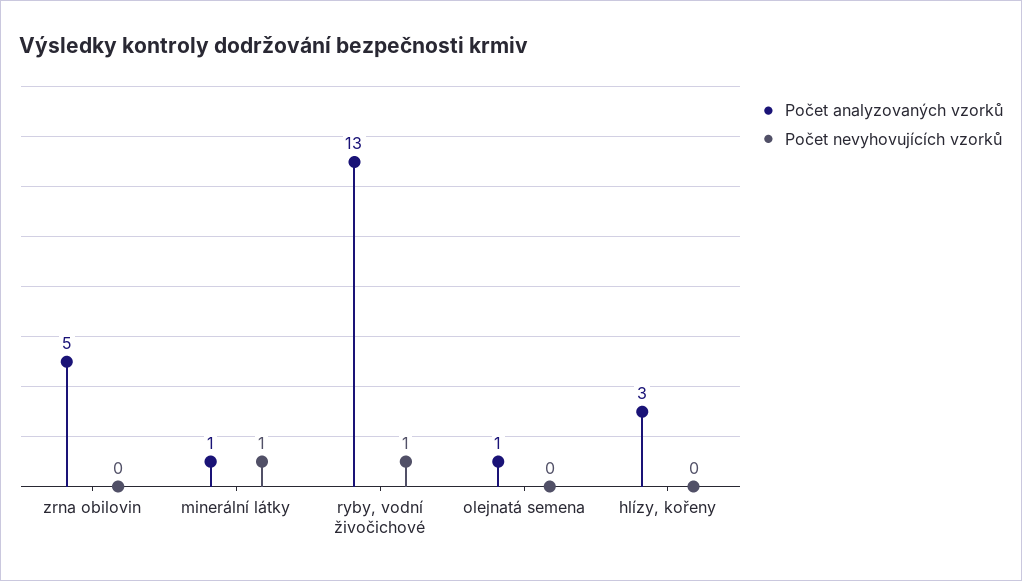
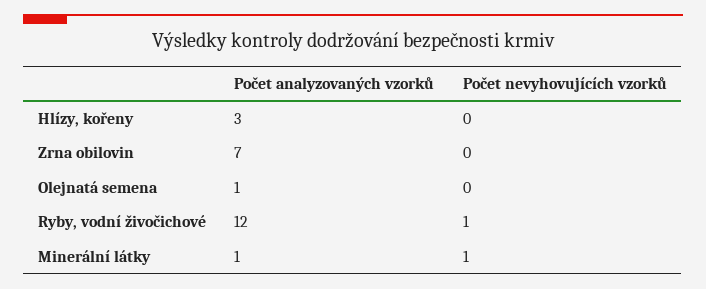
  {
    "Počet analyzovaných vzorků": {
-     "zrna obilovin": 5,
+     "zrna obilovin": 7,
      "minerální látky": 1,
-     "ryby, vodní živočichové": 13,
+     "ryby, vodní živočichové": 12,
      "olejnatá semena": 1,
      "hlízy, kořeny": 3
    },
    "Počet nevyhovujících vzorků": {
      "zrna obilovin": 0,
      "minerální látky": 1,
      "ryby, vodní živočichové": 1,
      "olejnatá semena": 0,
      "hlízy, kořeny": 0
    }
  }

